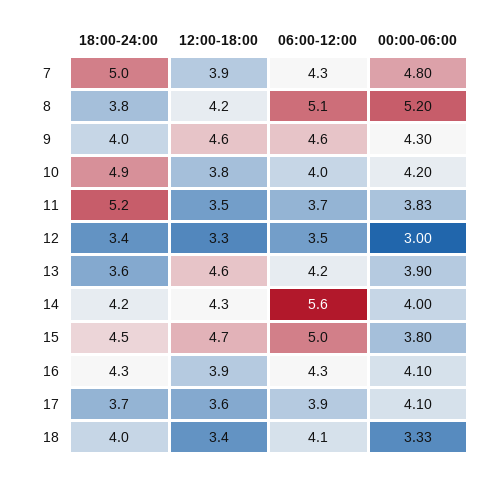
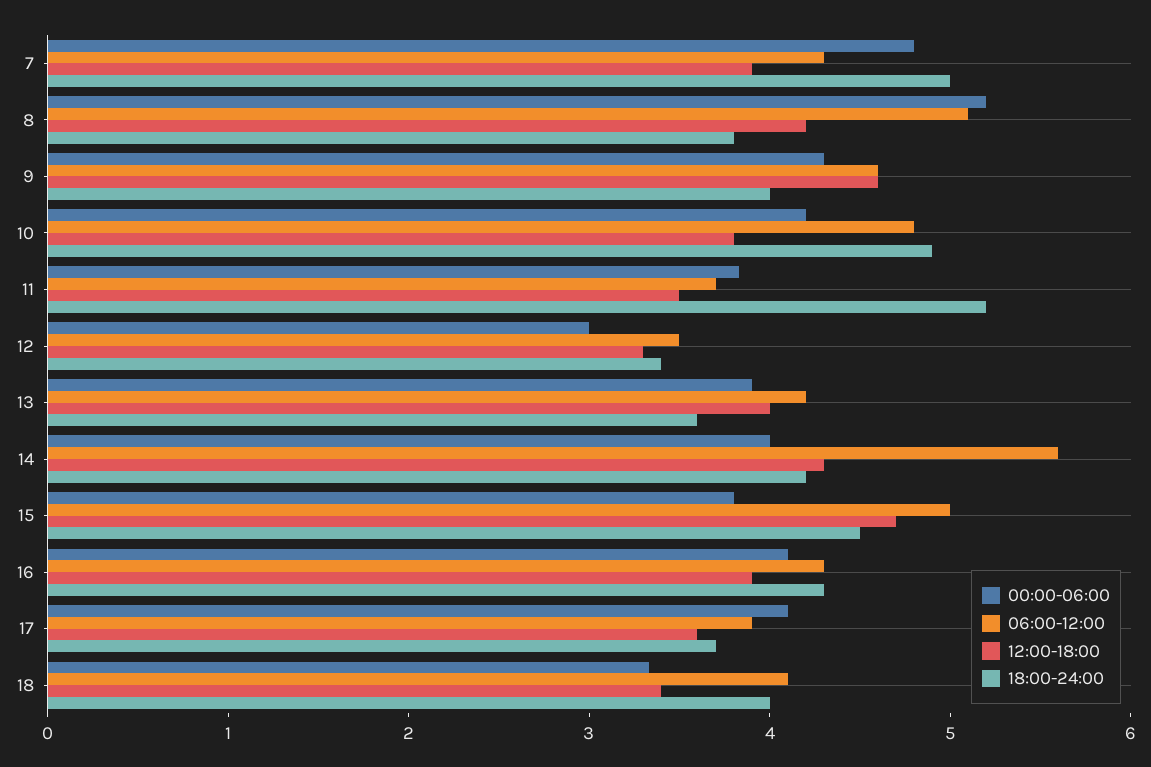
  {
    "18:00-24:00": {
      "7": 5,
      "8": 3.8,
      "9": 4,
      "10": 4.9,
      "11": 5.2,
      "12": 3.4,
      "13": 3.6,
      "14": 4.2,
      "15": 4.5,
      "16": 4.3,
      "17": 3.7,
      "18": 4
    },
    "12:00-18:00": {
      "7": 3.9,
      "8": 4.2,
      "9": 4.6,
      "10": 3.8,
      "11": 3.5,
      "12": 3.3,
-     "13": 4.6,
+     "13": 4,
      "14": 4.3,
      "15": 4.7,
      "16": 3.9,
      "17": 3.6,
      "18": 3.4
    },
    "06:00-12:00": {
      "7": 4.3,
      "8": 5.1,
      "9": 4.6,
-     "10": 4,
+     "10": 4.8,
      "11": 3.7,
      "12": 3.5,
      "13": 4.2,
      "14": 5.6,
      "15": 5,
      "16": 4.3,
      "17": 3.9,
      "18": 4.1
    },
    "00:00-06:00": {
      "7": 4.8,
      "8": 5.2,
      "9": 4.3,
      "10": 4.2,
      "11": 3.83,
      "12": 3,
      "13": 3.9,
      "14": 4,
      "15": 3.8,
      "16": 4.1,
      "17": 4.1,
      "18": 3.33
    }
  }

